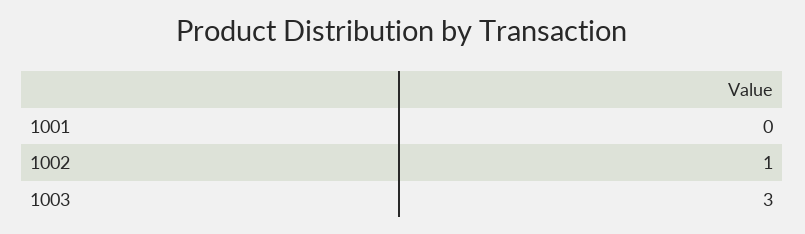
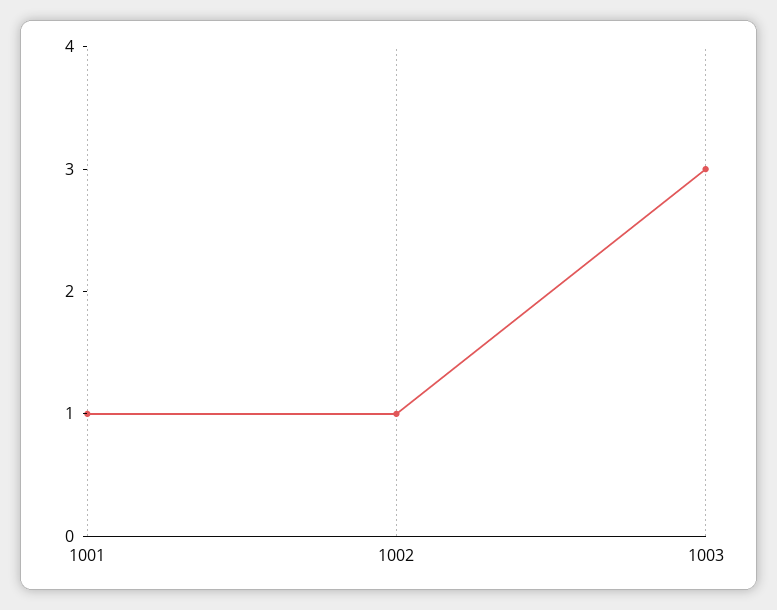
  {
-   "1001": 0,
+   "1001": 1,
    "1002": 1,
    "1003": 3
  }

